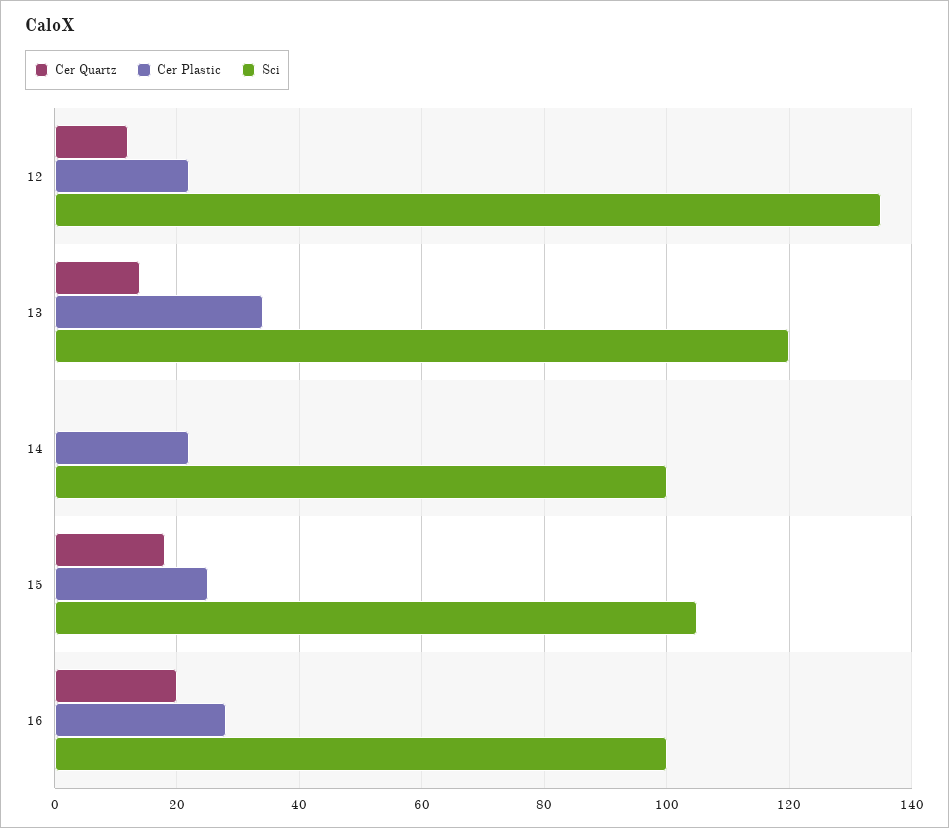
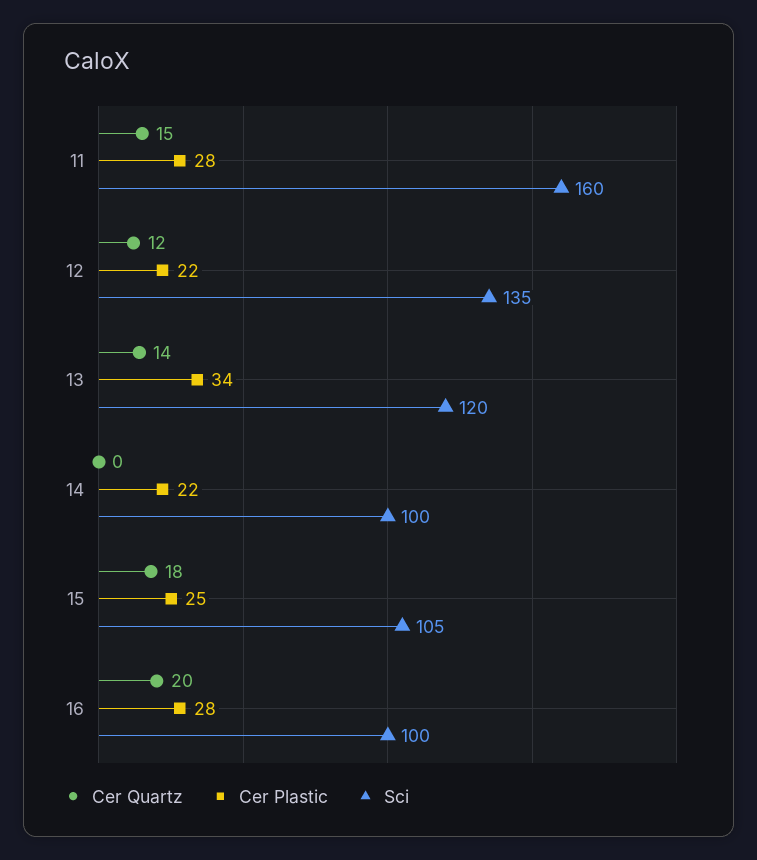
  {
    "Cer Quartz": {
      "12": 12,
      "13": 14,
      "14": 0,
      "15": 18,
-     "16": 20
+     "16": 20,
+     "11": 15
    },
    "Cer Plastic": {
      "12": 22,
      "13": 34,
      "14": 22,
      "15": 25,
-     "16": 28
+     "16": 28,
+     "11": 28
    },
    "Sci": {
      "12": 135,
      "13": 120,
      "14": 100,
      "15": 105,
-     "16": 100
+     "16": 100,
+     "11": 160
    }
  }

